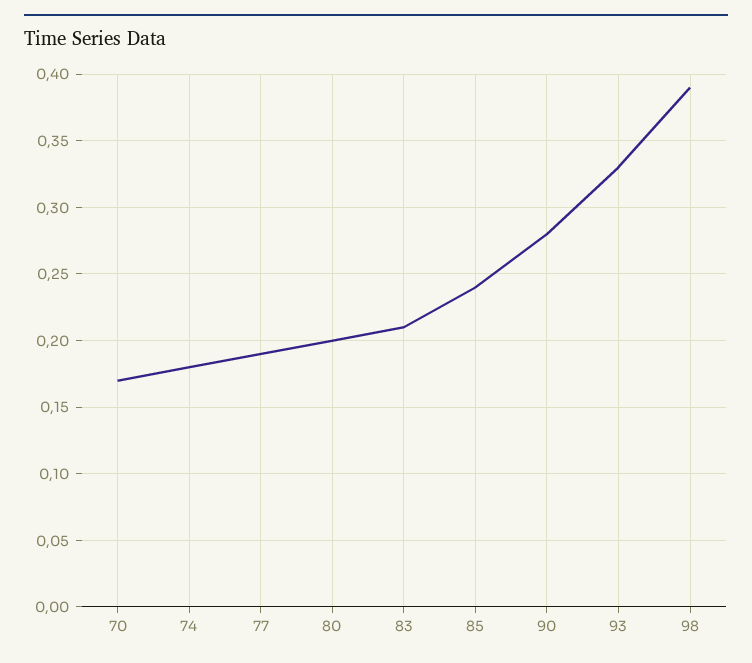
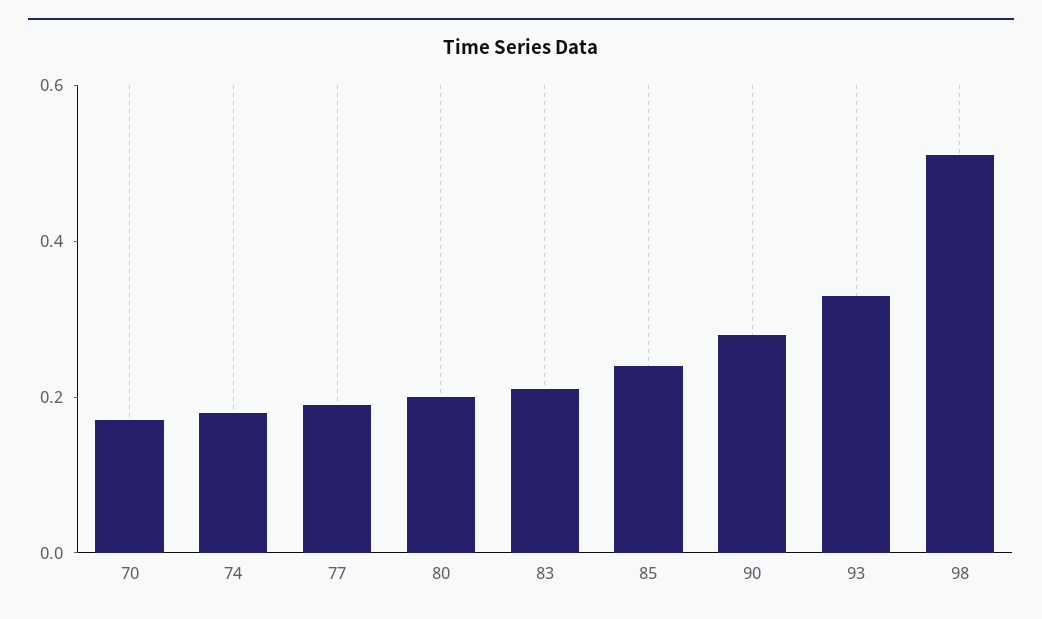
  {
    "70": 0.17,
    "74": 0.18,
    "77": 0.19,
    "80": 0.2,
    "83": 0.21,
    "85": 0.24,
    "90": 0.28,
    "93": 0.33,
-   "98": 0.39
+   "98": 0.5
  }

